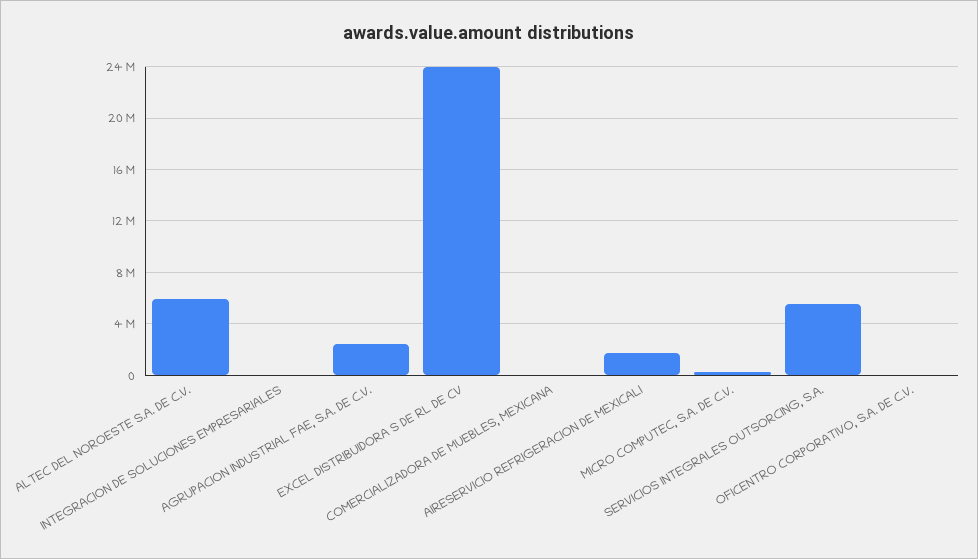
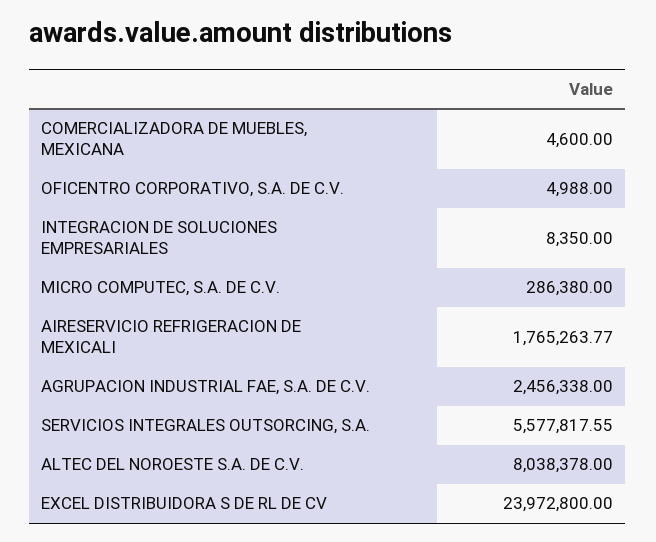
  {
-   "ALTEC DEL NOROESTE S.A. DE C.V.": 6000000,
+   "ALTEC DEL NOROESTE S.A. DE C.V.": 8038378,
    "INTEGRACION DE SOLUCIONES EMPRESARIALES": 8350,
    "AGRUPACION INDUSTRIAL FAE, S.A. DE C.V.": 2456338,
    "EXCEL DISTRIBUIDORA S DE RL DE CV": 23972800,
    "COMERCIALIZADORA DE MUEBLES, MEXICANA": 4600,
    "AIRESERVICIO REFRIGERACION DE MEXICALI": 1765263.77,
    "MICRO COMPUTEC, S.A. DE C.V.": 286380,
    "SERVICIOS INTEGRALES OUTSORCING, S.A.": 5577817.55,
    "OFICENTRO CORPORATIVO, S.A. DE C.V.": 4988
  }

